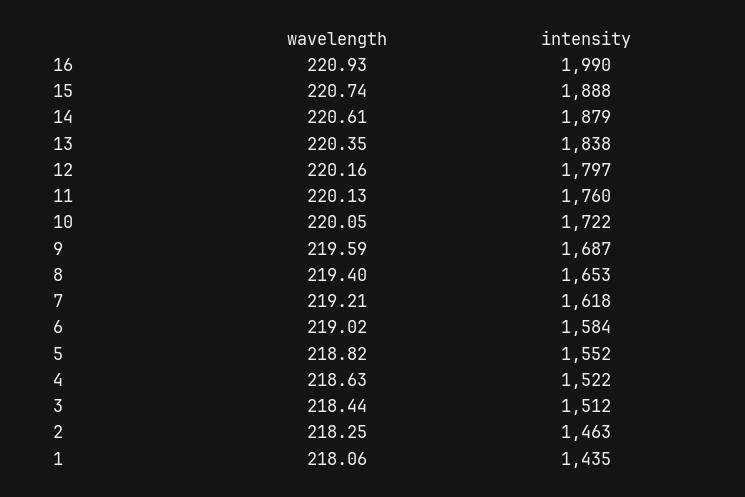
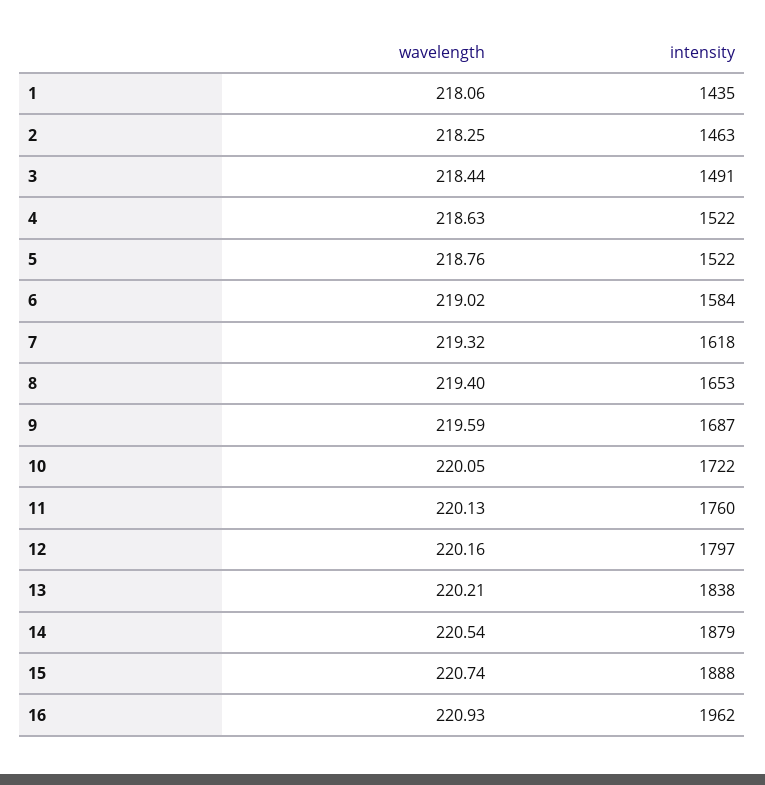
  {
    "wavelength": {
      "16": 220.93,
      "15": 220.74,
-     "14": 220.61,
+     "14": 220.54,
-     "13": 220.35,
+     "13": 220.21,
      "12": 220.16,
      "11": 220.13,
      "10": 220.05,
      "9": 219.59,
      "8": 219.4,
-     "7": 219.21,
+     "7": 219.32,
      "6": 219.02,
-     "5": 218.82,
+     "5": 218.76,
      "4": 218.63,
      "3": 218.44,
      "2": 218.25,
      "1": 218.06
    },
    "intensity": {
-     "16": 1990,
+     "16": 1962,
      "15": 1888,
      "14": 1879,
      "13": 1838,
      "12": 1797,
      "11": 1760,
      "10": 1722,
      "9": 1687,
      "8": 1653,
      "7": 1618,
      "6": 1584,
-     "5": 1552,
+     "5": 1522,
      "4": 1522,
-     "3": 1512,
+     "3": 1491,
      "2": 1463,
      "1": 1435
    }
  }

